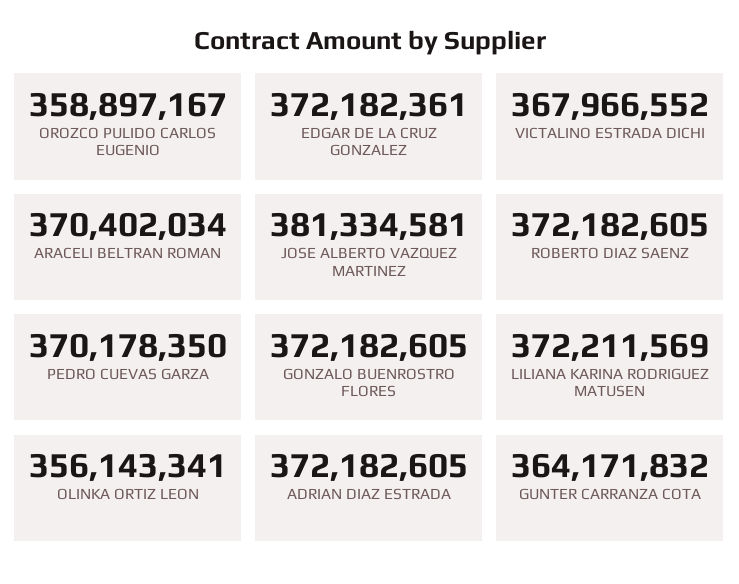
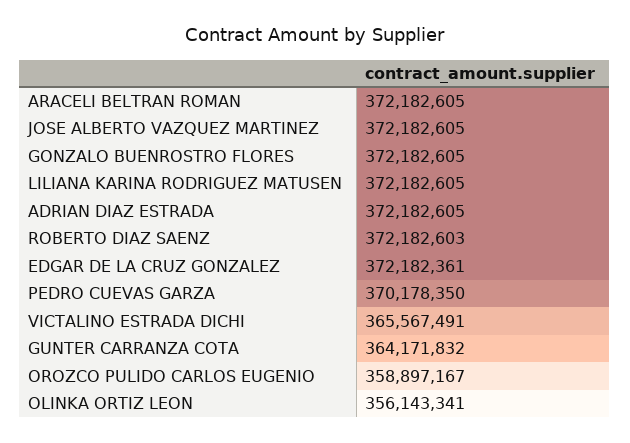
  {
    "OROZCO PULIDO CARLOS EUGENIO": 358897167,
    "EDGAR DE LA CRUZ GONZALEZ": 372182361,
-   "VICTALINO ESTRADA DICHI": 367966552,
+   "VICTALINO ESTRADA DICHI": 365567491,
-   "ARACELI BELTRAN ROMAN": 370402034,
+   "ARACELI BELTRAN ROMAN": 372182605,
-   "JOSE ALBERTO VAZQUEZ MARTINEZ": 381334581,
+   "JOSE ALBERTO VAZQUEZ MARTINEZ": 372182605,
-   "ROBERTO DIAZ SAENZ": 372182605,
+   "ROBERTO DIAZ SAENZ": 372182603,
    "PEDRO CUEVAS GARZA": 370178350,
    "GONZALO BUENROSTRO FLORES": 372182605,
-   "LILIANA KARINA RODRIGUEZ MATUSEN": 372211569,
+   "LILIANA KARINA RODRIGUEZ MATUSEN": 372182605,
    "OLINKA ORTIZ LEON": 356143341,
    "ADRIAN DIAZ ESTRADA": 372182605,
    "GUNTER CARRANZA COTA": 364171832
  }

